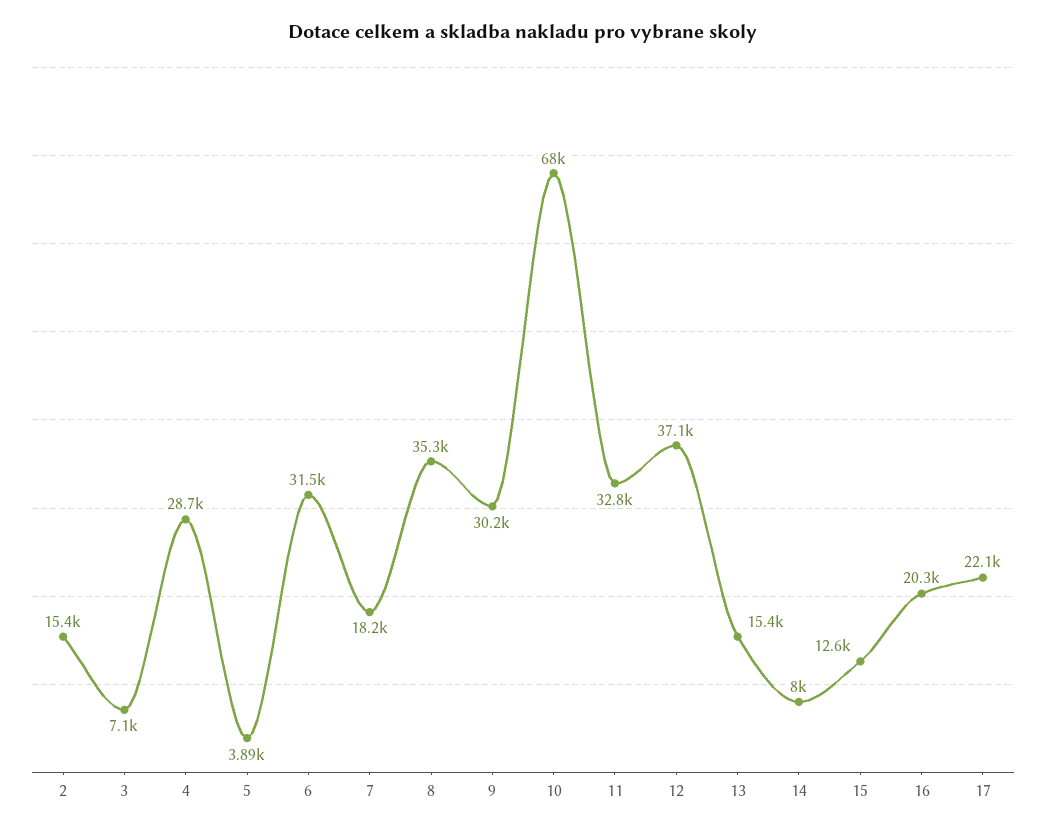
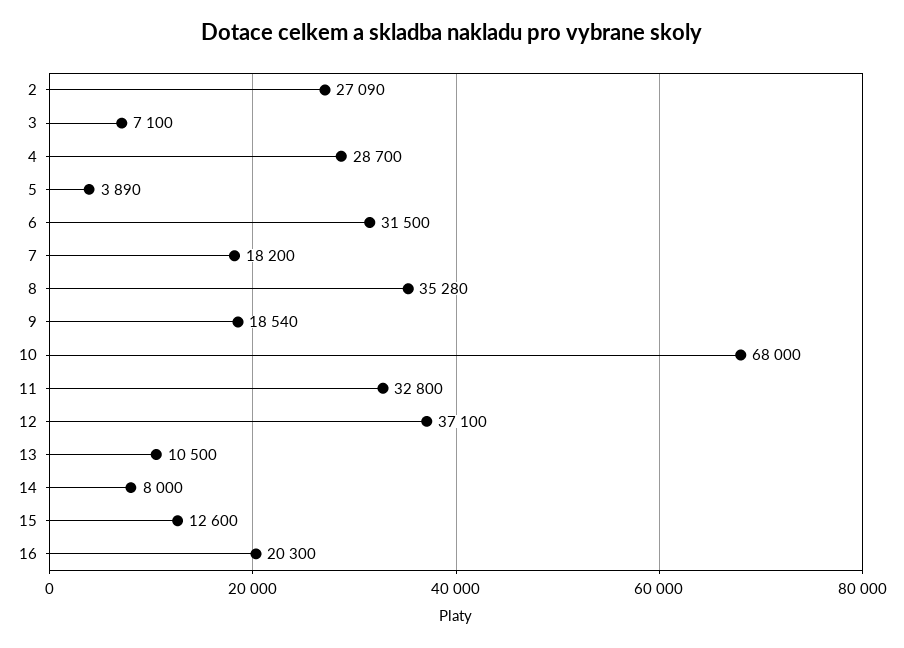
  {
-   "2": 15400,
+   "2": 27090,
    "3": 7100,
    "4": 28700,
    "5": 3890,
    "6": 31500,
    "7": 18200,
    "8": 35280,
-   "9": 30200,
+   "9": 18540,
    "10": 68000,
    "11": 32800,
    "12": 37100,
-   "13": 15400,
+   "13": 10500,
    "14": 8000,
    "15": 12600,
-   "16": 20300,
+   "16": 20300
-   "17": 22100
  }

